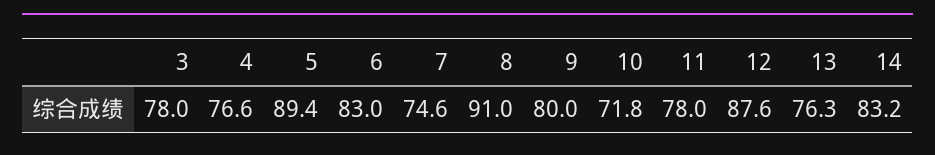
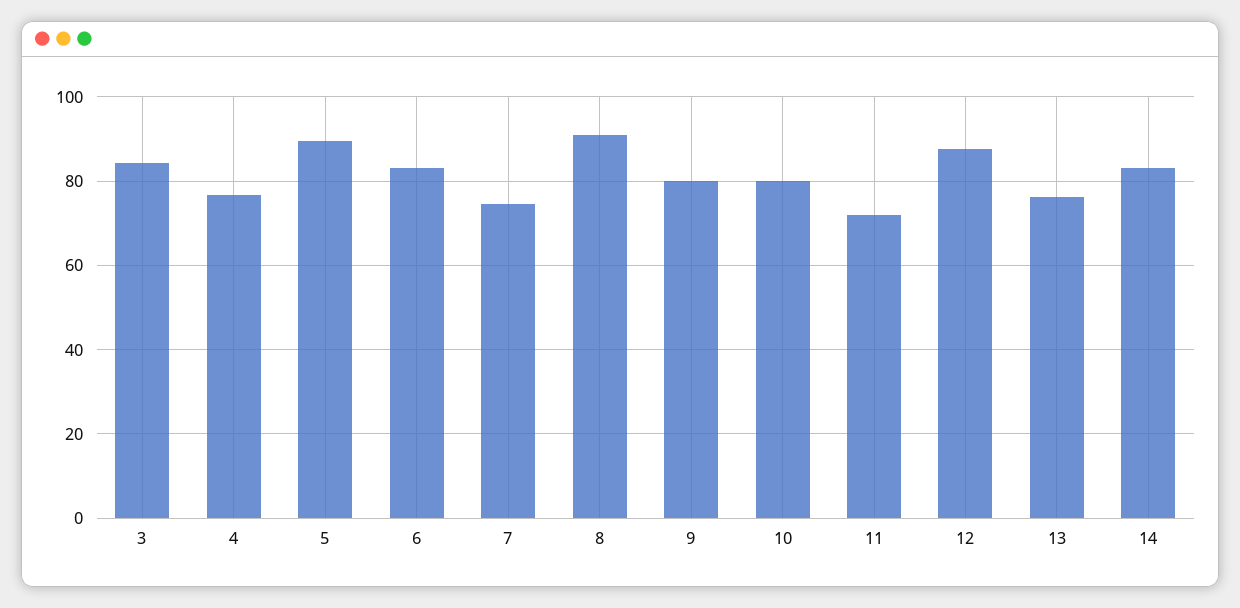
  {
-   "3": 78,
+   "3": 84,
    "4": 76.6,
    "5": 89.4,
    "6": 83,
    "7": 74.6,
    "8": 91,
    "9": 80,
-   "10": 71.8,
+   "10": 80,
-   "11": 78,
+   "11": 72,
    "12": 87.6,
    "13": 76.3,
    "14": 83.2
  }

